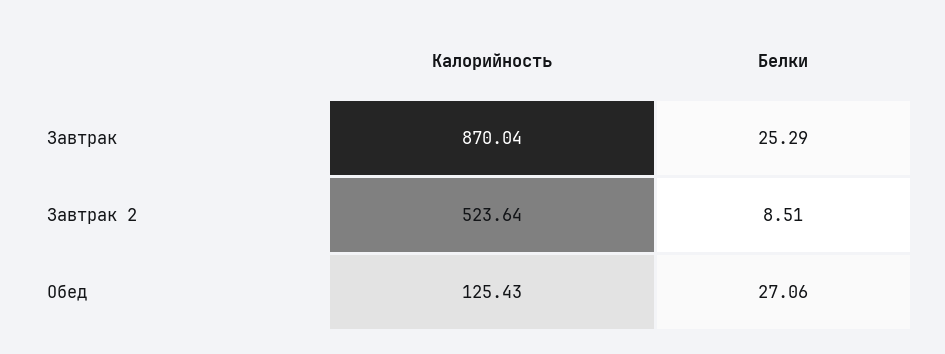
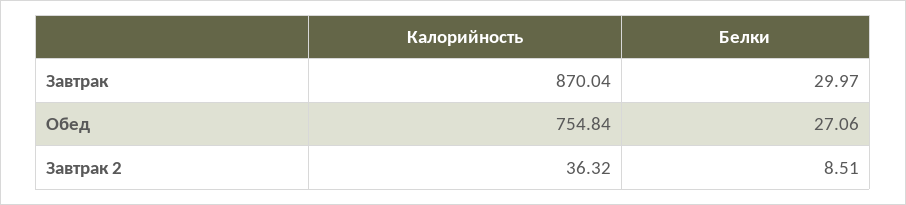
  {
    "Калорийность": {
      "Завтрак": 870.04,
-     "Завтрак 2": 523.64,
+     "Завтрак 2": 36.32,
-     "Обед": 125.43
+     "Обед": 754.84
    },
    "Белки": {
-     "Завтрак": 25.29,
+     "Завтрак": 29.97,
      "Завтрак 2": 8.51,
      "Обед": 27.06
    }
  }

